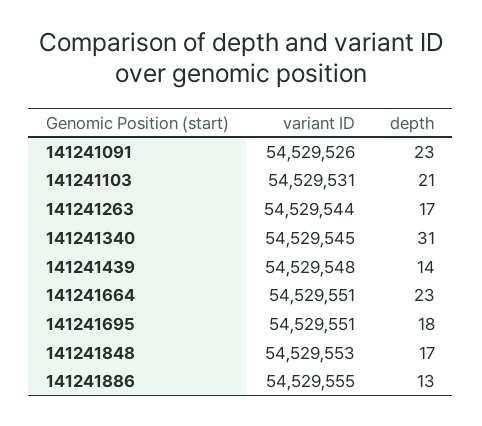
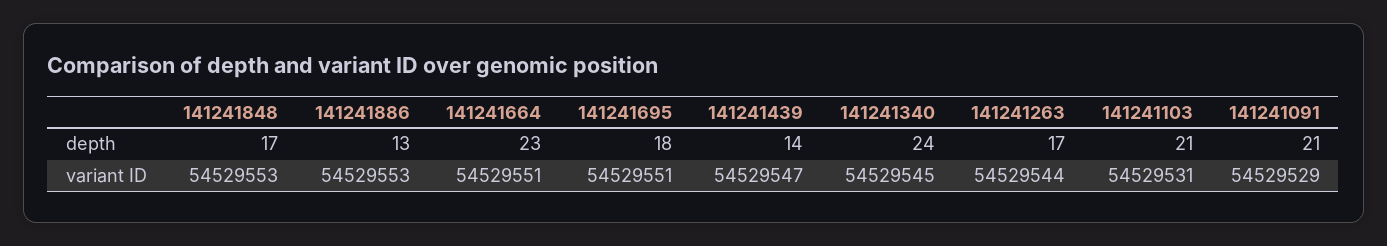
  {
    "variant ID": {
-     "141241091": 54529526,
+     "141241091": 54529529,
      "141241103": 54529531,
      "141241263": 54529544,
      "141241340": 54529545,
-     "141241439": 54529548,
+     "141241439": 54529547,
      "141241664": 54529551,
      "141241695": 54529551,
      "141241848": 54529553,
-     "141241886": 54529555
+     "141241886": 54529553
    },
    "depth": {
-     "141241091": 23,
+     "141241091": 21,
      "141241103": 21,
      "141241263": 17,
-     "141241340": 31,
+     "141241340": 24,
      "141241439": 14,
      "141241664": 23,
      "141241695": 18,
      "141241848": 17,
      "141241886": 13
    }
  }

